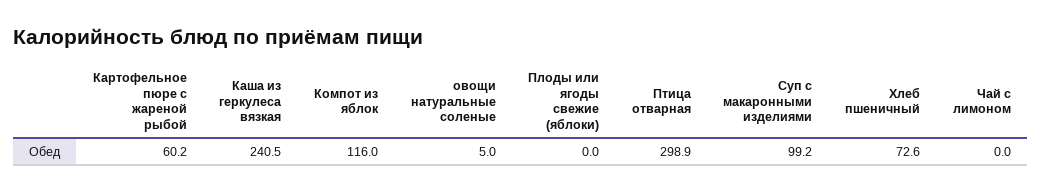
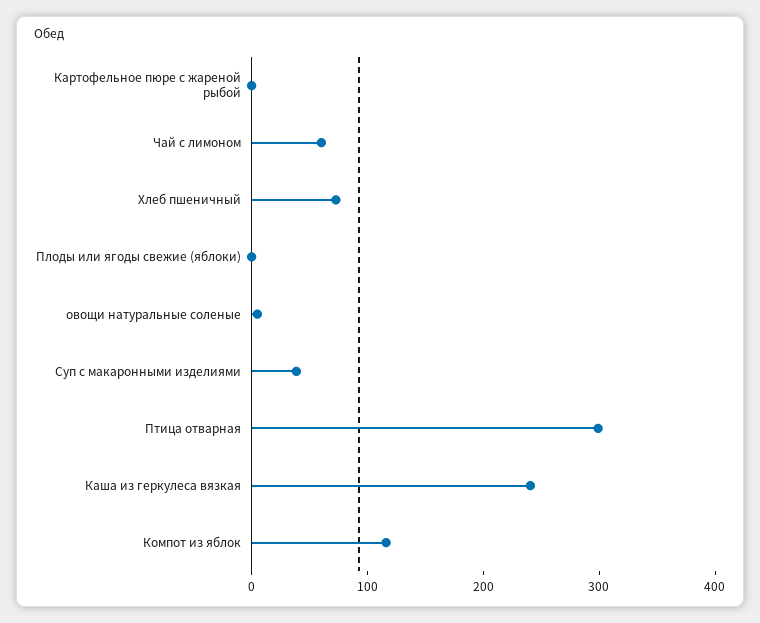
  {
-   "Картофельное пюре с жареной рыбой": 60.2,
+   "Картофельное пюре с жареной рыбой": 0,
    "Каша из геркулеса вязкая": 240.5,
    "Компот из яблок": 116,
    "овощи натуральные соленые": 5,
    "Плоды или ягоды свежие (яблоки)": 0,
    "Птица отварная": 298.9,
-   "Суп с макаронными изделиями": 99.2,
+   "Суп с макаронными изделиями": 40,
    "Хлеб пшеничный": 72.6,
-   "Чай с лимоном": 0
+   "Чай с лимоном": 60
  }

